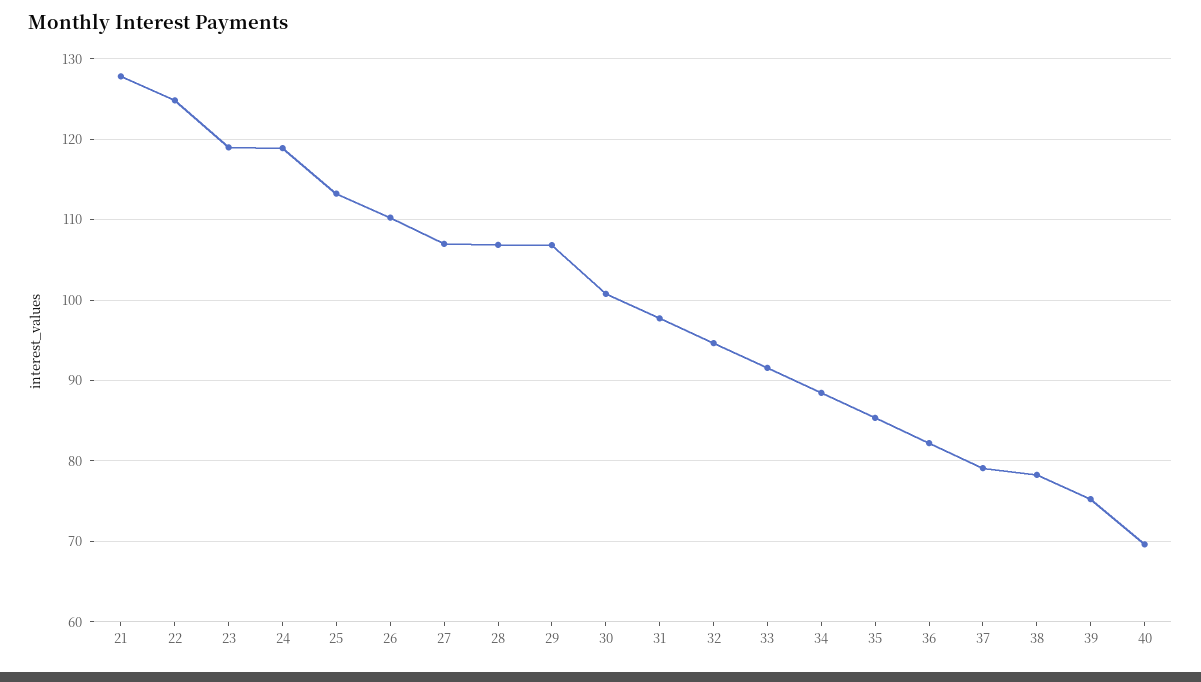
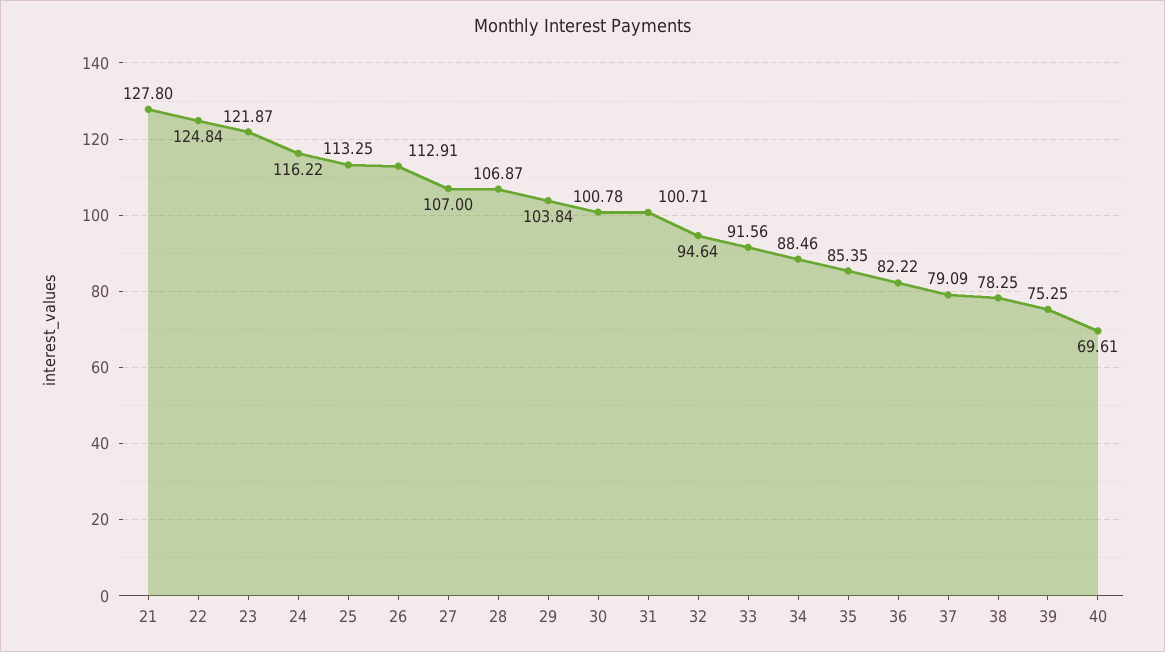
  {
    "21": 127.8,
    "22": 124.84,
-   "23": 119,
+   "23": 121.87,
-   "24": 119,
+   "24": 116.22,
    "25": 113.25,
-   "26": 110,
+   "26": 112.91,
    "27": 107,
    "28": 106.87,
-   "29": 107,
+   "29": 103.84,
    "30": 100.78,
-   "31": 98,
+   "31": 100.71,
    "32": 94.64,
    "33": 91.56,
    "34": 88.46,
    "35": 85.35,
    "36": 82.22,
    "37": 79.09,
    "38": 78.25,
    "39": 75.25,
    "40": 69.61
  }

